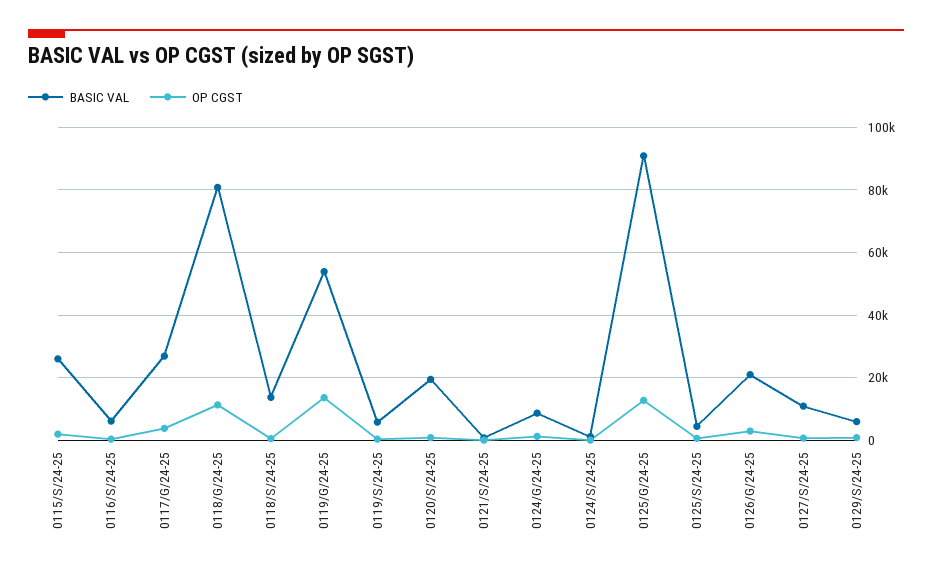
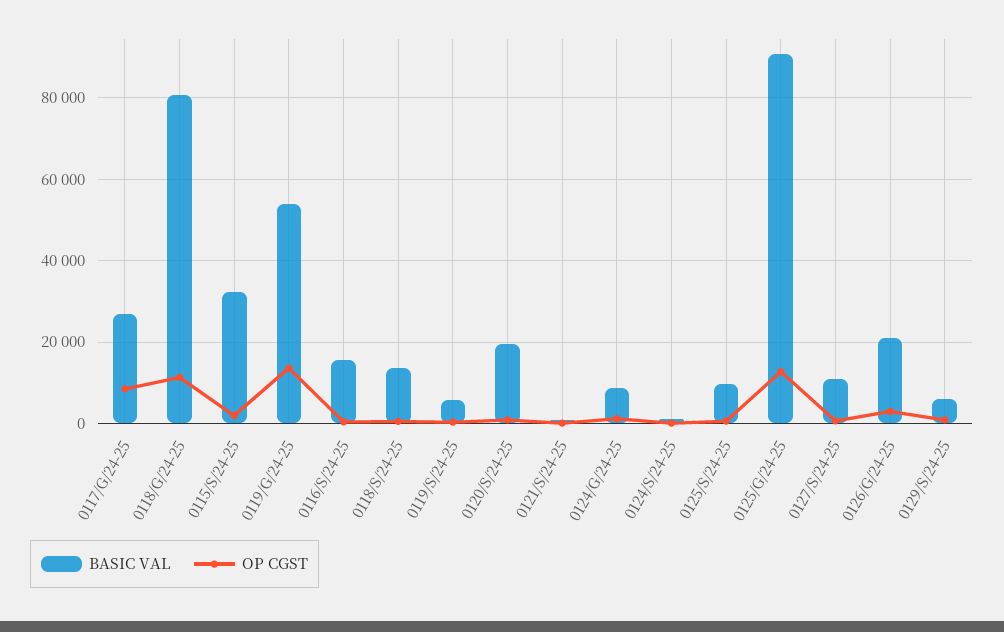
  {
    "BASIC VAL": {
-     "0115/S/24-25": 26000,
+     "0115/S/24-25": 32000,
-     "0116/S/24-25": 6000,
+     "0116/S/24-25": 16000,
      "0117/G/24-25": 26000,
      "0118/G/24-25": 80000,
      "0118/S/24-25": 14000,
      "0119/G/24-25": 54000,
      "0119/S/24-25": 6000,
      "0120/S/24-25": 20000,
      "0121/S/24-25": 0,
      "0124/G/24-25": 8000,
      "0124/S/24-25": 2000,
      "0125/G/24-25": 90000,
-     "0125/S/24-25": 4000,
+     "0125/S/24-25": 10000,
      "0126/G/24-25": 20000,
      "0127/S/24-25": 10000,
      "0129/S/24-25": 6000
    },
    "OP CGST": {
      "0115/S/24-25": 2000,
      "0116/S/24-25": 0,
-     "0117/G/24-25": 4000,
+     "0117/G/24-25": 8000,
      "0118/G/24-25": 12000,
      "0118/S/24-25": 0,
      "0119/G/24-25": 14000,
      "0119/S/24-25": 0,
      "0120/S/24-25": 0,
      "0121/S/24-25": 0,
      "0124/G/24-25": 2000,
      "0124/S/24-25": 0,
      "0125/G/24-25": 12000,
      "0125/S/24-25": 0,
      "0126/G/24-25": 2000,
      "0127/S/24-25": 0,
      "0129/S/24-25": 0
    }
  }

